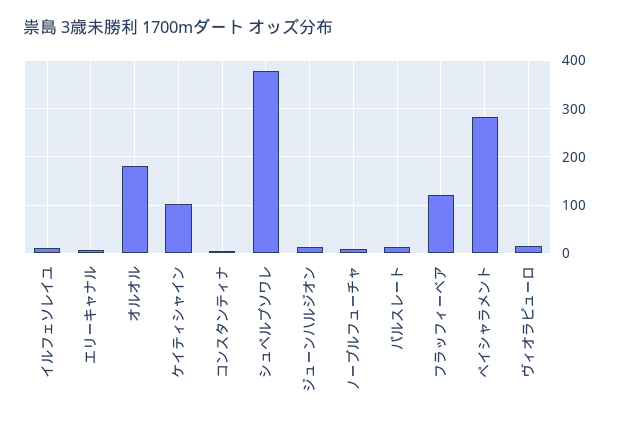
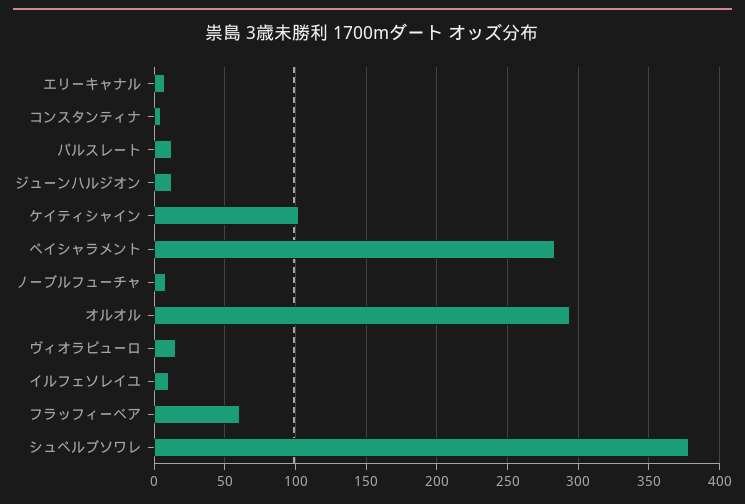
  {
    "イルフェソレイユ": 10,
    "エリーキャナル": 10,
-   "オルオル": 180,
+   "オルオル": 295,
    "ケイティシャイン": 100,
    "コンスタンティナ": 5,
    "シュペルブソワレ": 380,
    "ジューンハルジオン": 15,
    "ノーブルフューチャ": 10,
    "パルスレート": 15,
-   "フラッフィーベア": 120,
+   "フラッフィーベア": 60,
    "ペイシャラメント": 285,
    "ヴィオラピューロ": 15
  }

